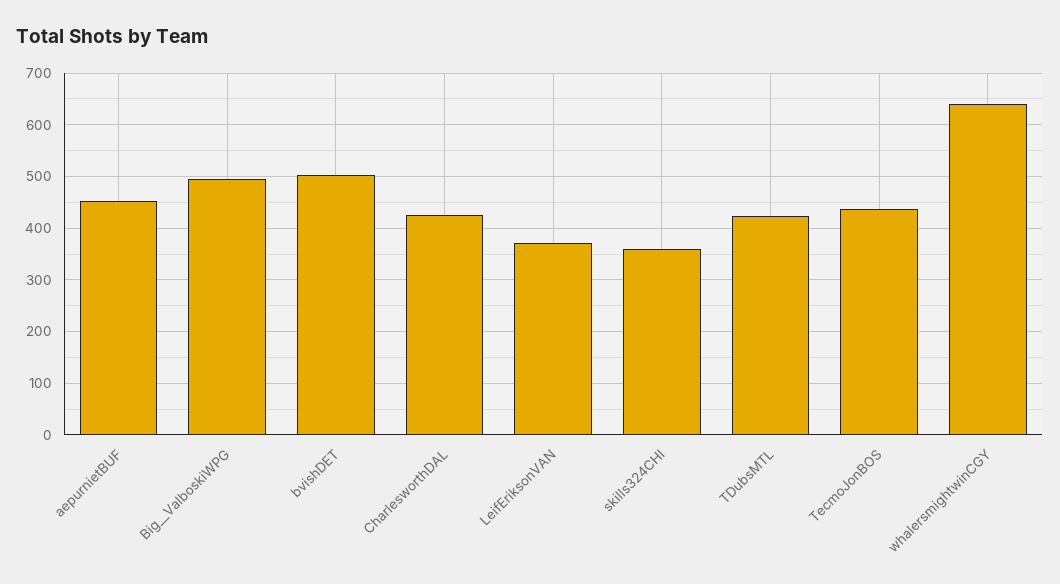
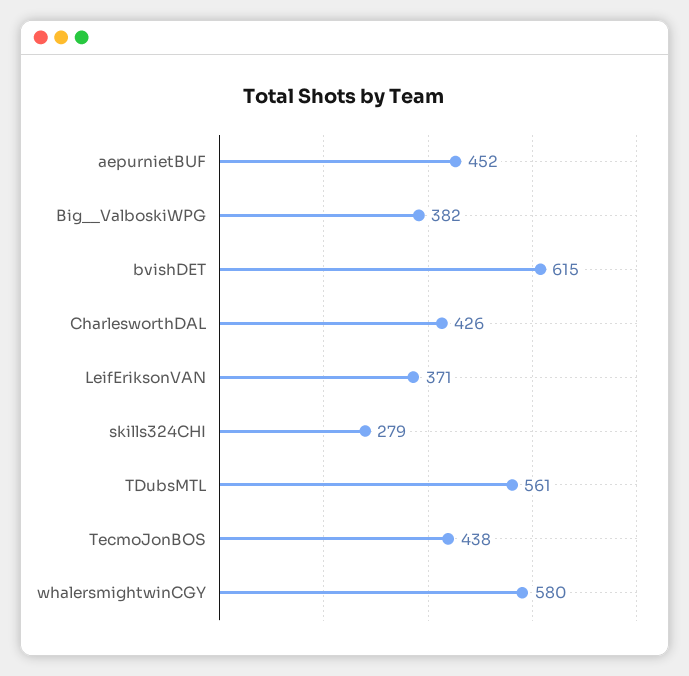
  {
    "aepurnietBUF": 452,
-   "Big__ValboskiWPG": 500,
+   "Big__ValboskiWPG": 382,
-   "bvishDET": 500,
+   "bvishDET": 615,
    "CharlesworthDAL": 426,
    "LeifEriksonVAN": 371,
-   "skills324CHI": 360,
+   "skills324CHI": 279,
-   "TDubsMTL": 420,
+   "TDubsMTL": 561,
    "TecmoJonBOS": 438,
-   "whalersmightwinCGY": 640
+   "whalersmightwinCGY": 580
  }

